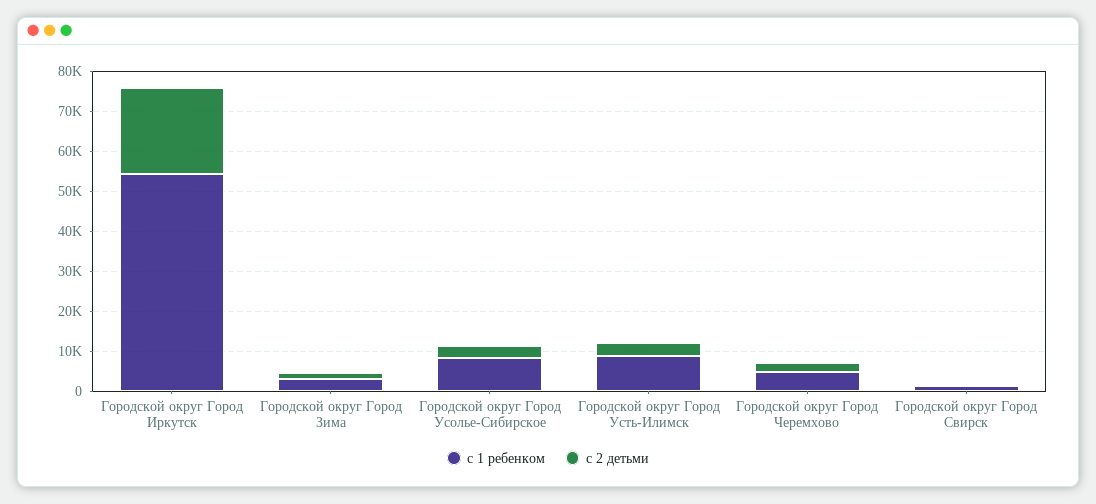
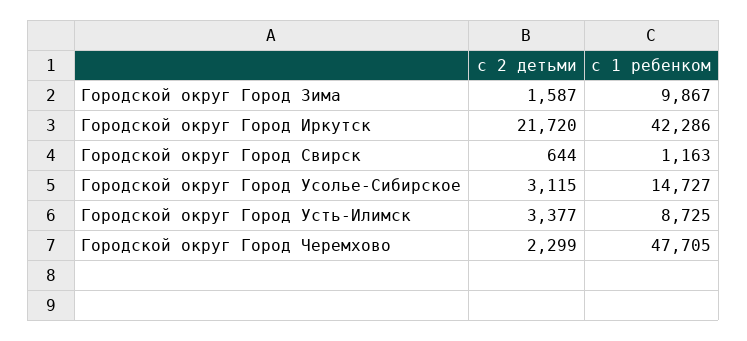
  {
    "с 1 ребенком": {
-     "Городской округ Город Иркутск": 55000,
+     "Городской округ Город Иркутск": 42286,
-     "Городской округ Город Зима": 2500,
+     "Городской округ Город Зима": 9867,
-     "Городской округ Город Усолье-Сибирское": 7500,
+     "Городской округ Город Усолье-Сибирское": 14727,
      "Городской округ Город Усть-Илимск": 8725,
-     "Городской округ Город Черемхово": 5000,
+     "Городской округ Город Черемхово": 47705,
      "Городской округ Город Свирск": 1163
    },
    "с 2 детьми": {
      "Городской округ Город Иркутск": 21720,
      "Городской округ Город Зима": 1587,
      "Городской округ Город Усолье-Сибирское": 3115,
      "Городской округ Город Усть-Илимск": 3377,
      "Городской округ Город Черемхово": 2299,
      "Городской округ Город Свирск": 644
    }
  }

